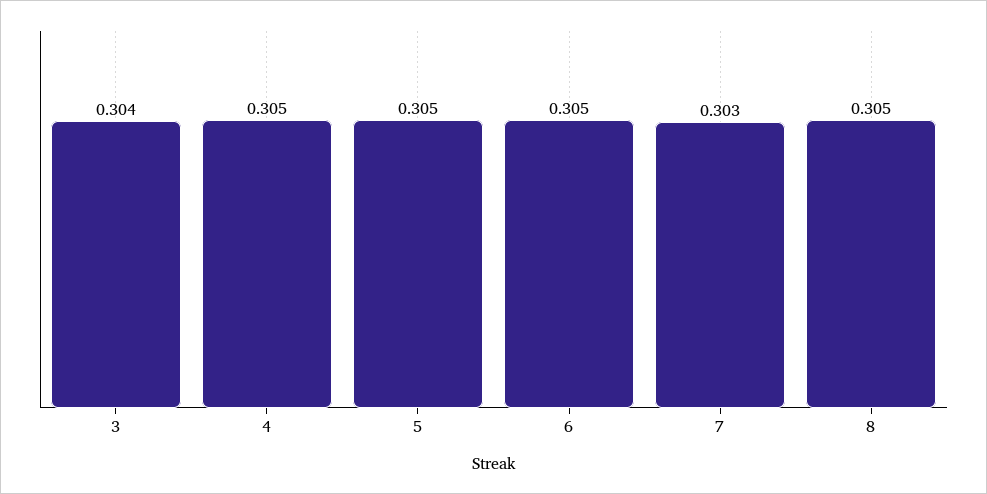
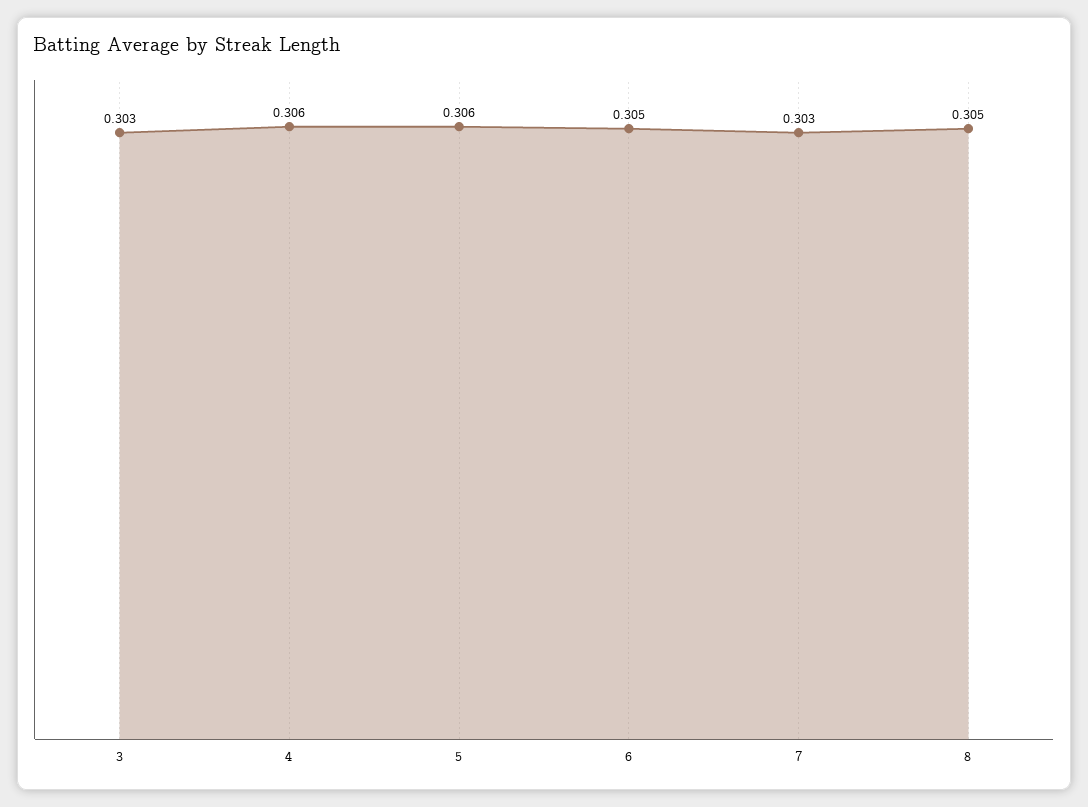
  {
-   "3": 0.304,
+   "3": 0.303,
-   "4": 0.305,
+   "4": 0.306,
-   "5": 0.305,
+   "5": 0.306,
    "6": 0.305,
    "7": 0.303,
    "8": 0.305
  }

